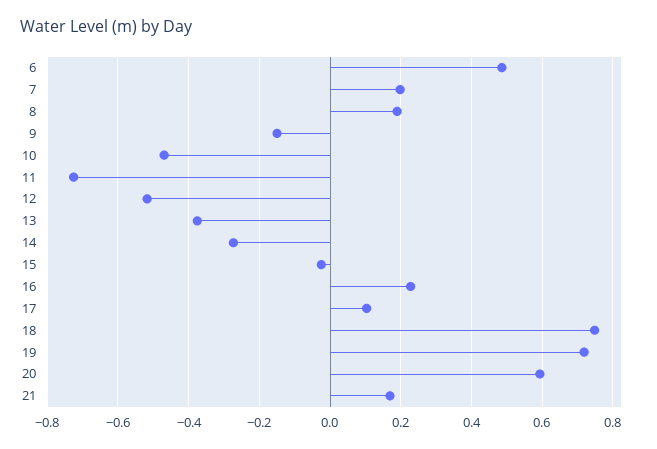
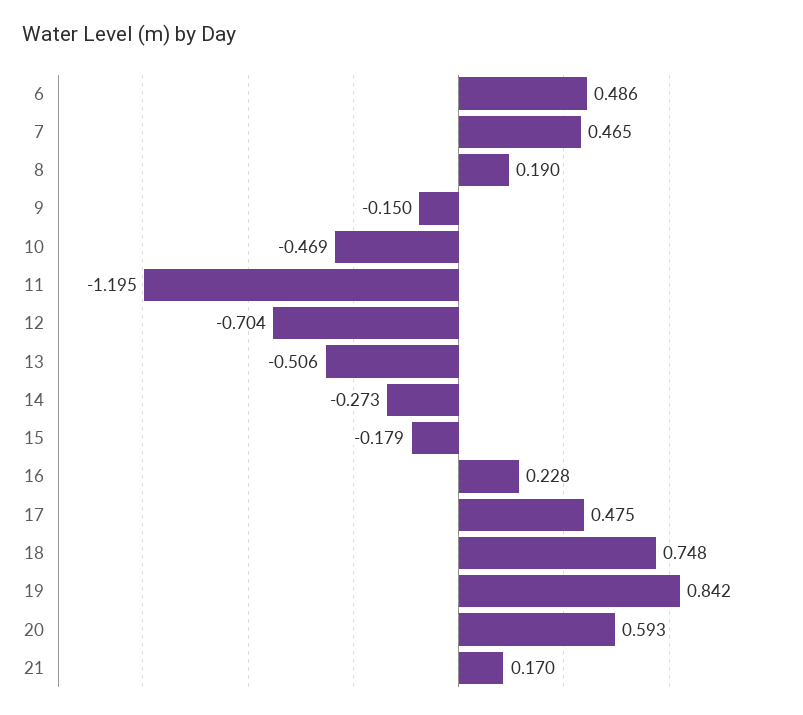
  {
    "6": 0.486,
-   "7": 0.2,
+   "7": 0.465,
    "8": 0.19,
    "9": -0.15,
    "10": -0.469,
-   "11": -0.72,
+   "11": -1.195,
-   "12": -0.52,
+   "12": -0.704,
-   "13": -0.38,
+   "13": -0.506,
    "14": -0.273,
-   "15": -0.02,
+   "15": -0.179,
    "16": 0.228,
-   "17": 0.1,
+   "17": 0.475,
    "18": 0.748,
-   "19": 0.72,
+   "19": 0.842,
    "20": 0.593,
    "21": 0.17
  }

